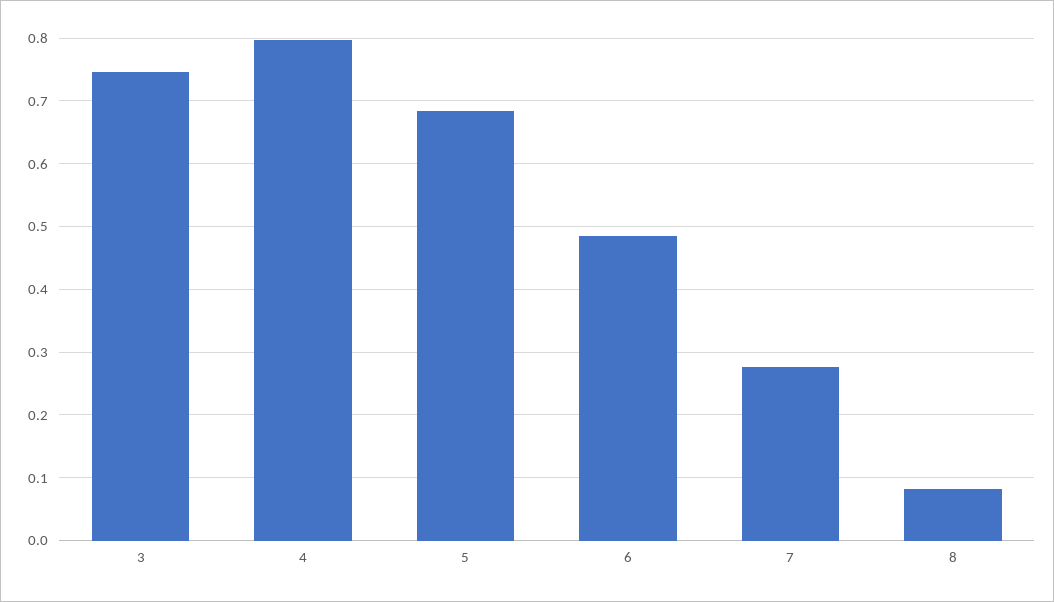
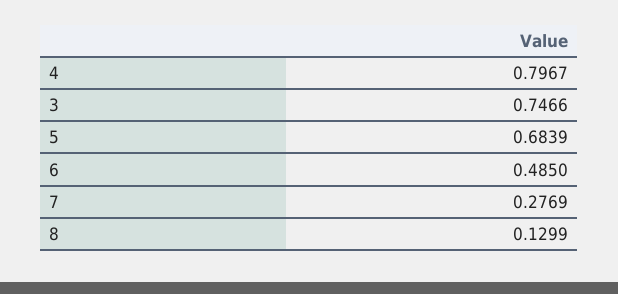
  {
    "3": 0.7466,
    "4": 0.7967,
    "5": 0.6839,
    "6": 0.485,
    "7": 0.2769,
-   "8": 0.08
+   "8": 0.1299
  }

